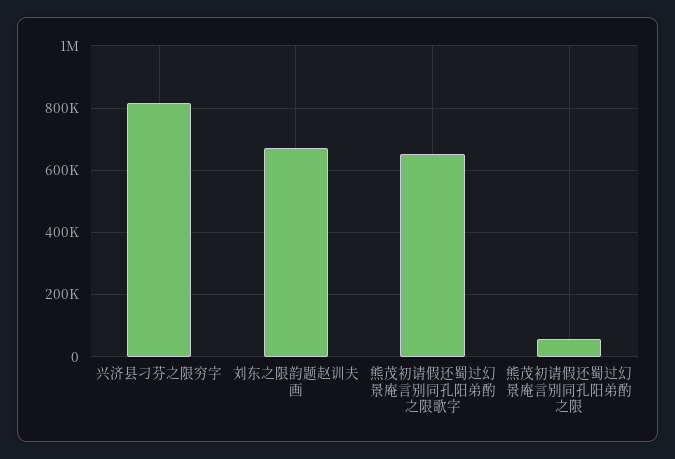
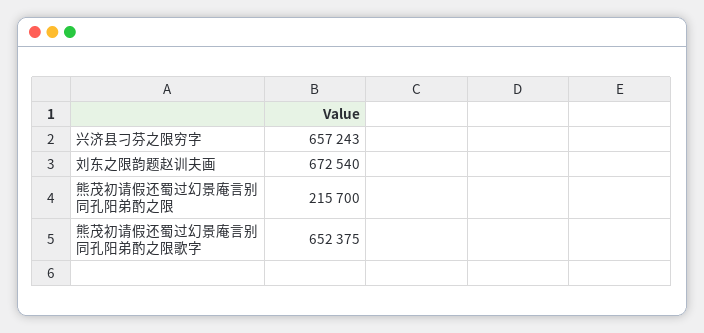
  {
-   "兴济县刁芬之限穷字": 820000,
+   "兴济县刁芬之限穷字": 657243,
    "刘东之限韵题赵训夫画": 672540,
    "熊茂初请假还蜀过幻景庵言别同孔阳弟酌之限歌字": 652375,
-   "熊茂初请假还蜀过幻景庵言别同孔阳弟酌之限": 60000
+   "熊茂初请假还蜀过幻景庵言别同孔阳弟酌之限": 215700
  }

